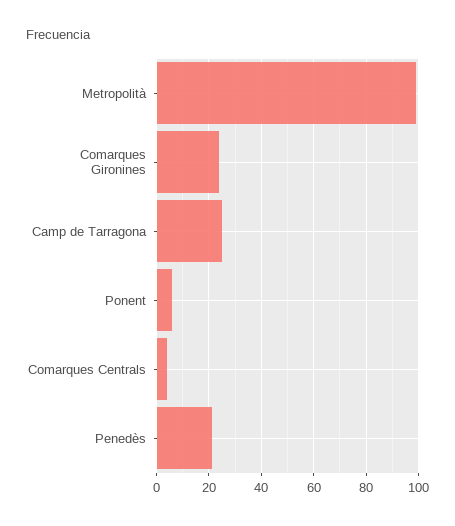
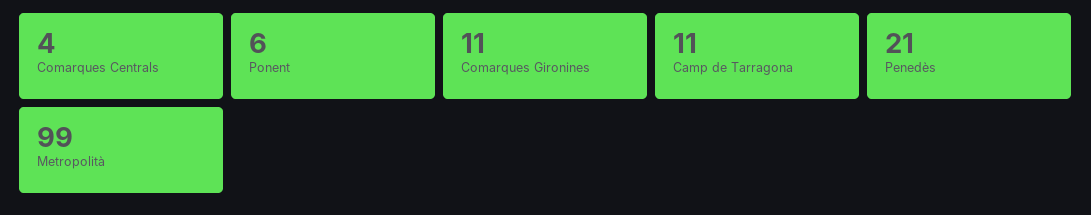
  {
    "Metropolità": 99,
-   "Comarques Gironines": 25,
+   "Comarques Gironines": 11,
-   "Camp de Tarragona": 25,
+   "Camp de Tarragona": 11,
    "Ponent": 6,
    "Comarques Centrals": 4,
    "Penedès": 21
  }

